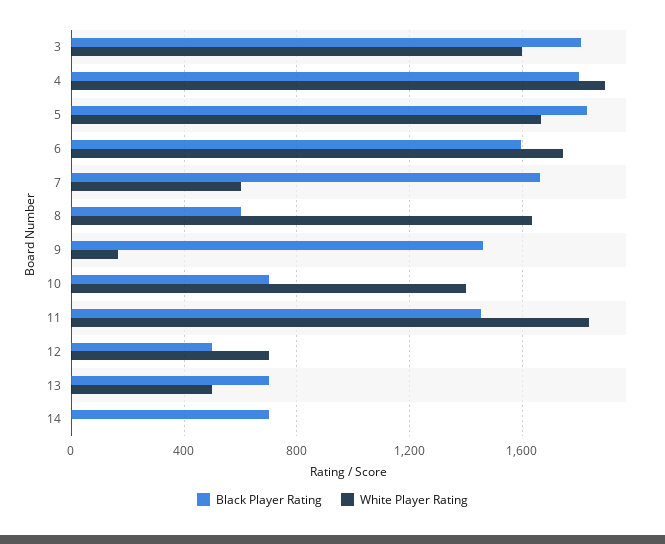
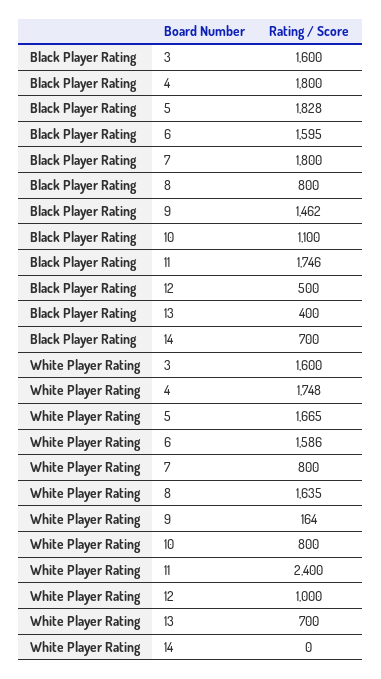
  {
    "Black Player Rating": {
-     "3": 1800,
+     "3": 1600,
      "4": 1800,
      "5": 1828,
      "6": 1595,
-     "7": 1650,
+     "7": 1800,
-     "8": 600,
+     "8": 800,
      "9": 1462,
-     "10": 700,
+     "10": 1100,
-     "11": 1450,
+     "11": 1746,
      "12": 500,
-     "13": 700,
+     "13": 400,
      "14": 700
    },
    "White Player Rating": {
      "3": 1600,
-     "4": 1900,
+     "4": 1748,
      "5": 1665,
-     "6": 1750,
+     "6": 1586,
-     "7": 600,
+     "7": 800,
      "8": 1635,
      "9": 164,
-     "10": 1400,
+     "10": 800,
-     "11": 1850,
+     "11": 2400,
-     "12": 700,
+     "12": 1000,
-     "13": 500,
+     "13": 700,
      "14": 0
    }
  }

